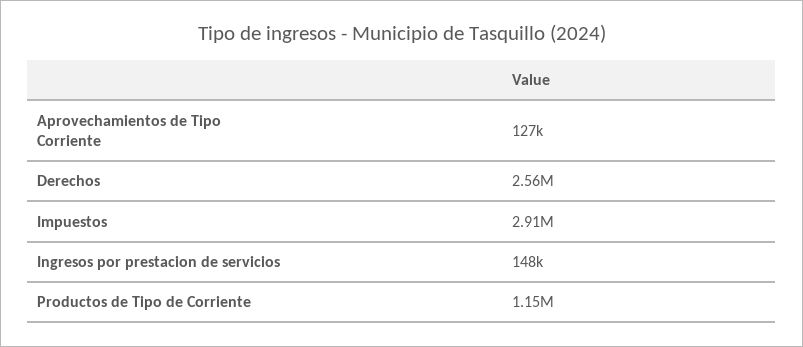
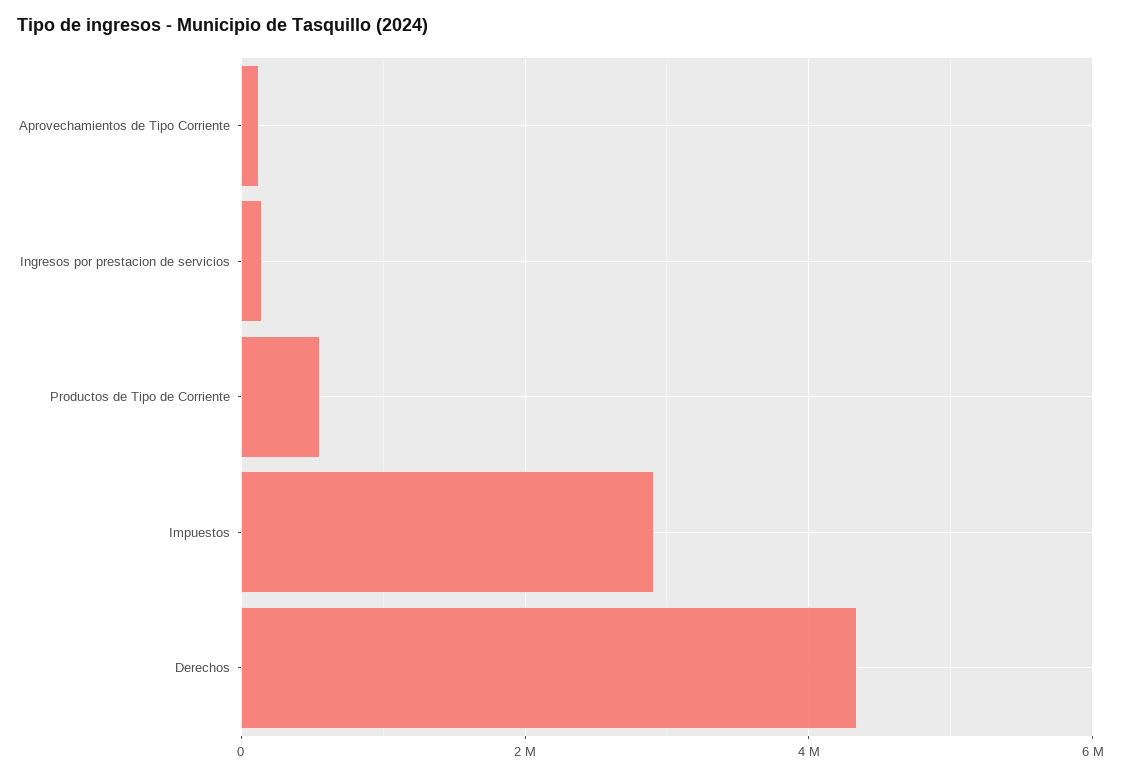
  {
    "Aprovechamientos de Tipo Corriente": 127000,
-   "Derechos": 2560000,
+   "Derechos": 4400000,
    "Impuestos": 2910000,
    "Ingresos por prestacion de servicios": 148000,
-   "Productos de Tipo de Corriente": 1150000
+   "Productos de Tipo de Corriente": 600000
  }

